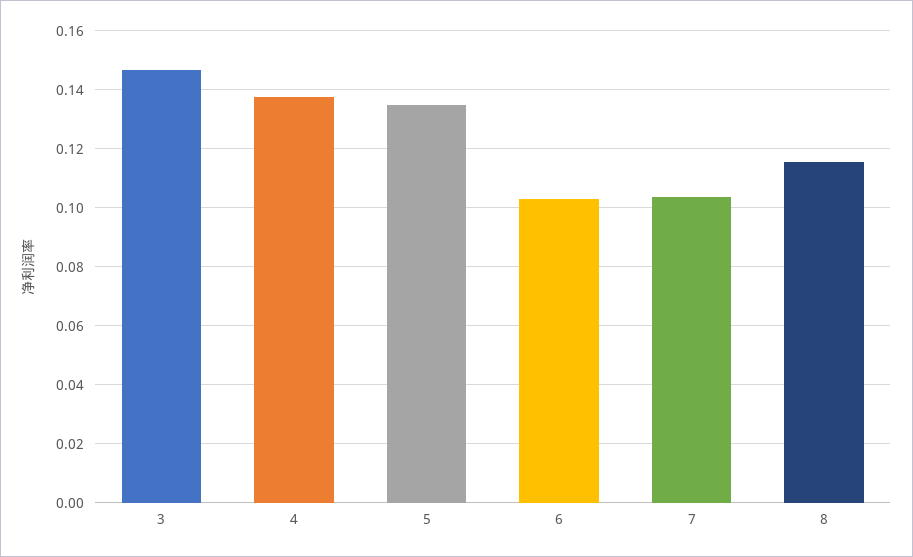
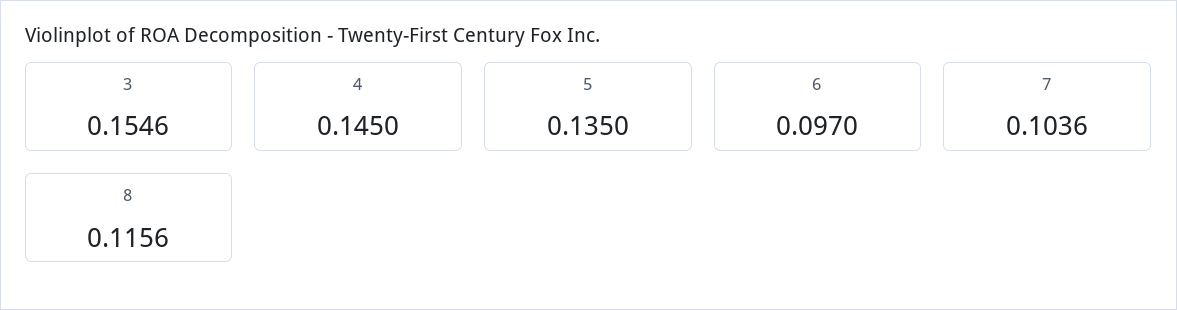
  {
-   "3": 0.1475,
+   "3": 0.1546,
-   "4": 0.1375,
+   "4": 0.145,
    "5": 0.135,
-   "6": 0.1025,
+   "6": 0.097,
    "7": 0.1036,
    "8": 0.1156
  }

